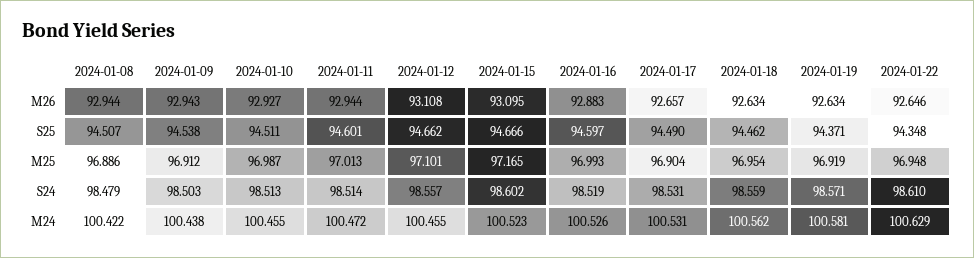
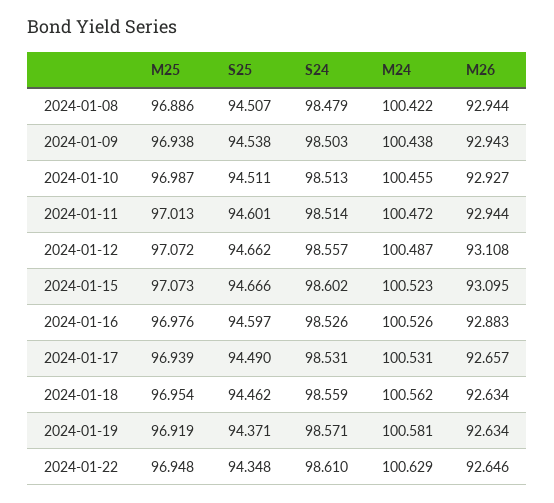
  {
    "2024-01-08": {
      "M26": 92.944,
      "S25": 94.507,
      "M25": 96.886,
      "S24": 98.479,
      "M24": 100.422
    },
    "2024-01-09": {
      "M26": 92.943,
      "S25": 94.538,
-     "M25": 96.912,
+     "M25": 96.938,
      "S24": 98.503,
      "M24": 100.438
    },
    "2024-01-10": {
      "M26": 92.927,
      "S25": 94.511,
      "M25": 96.987,
      "S24": 98.513,
      "M24": 100.455
    },
    "2024-01-11": {
      "M26": 92.944,
      "S25": 94.601,
      "M25": 97.013,
      "S24": 98.514,
      "M24": 100.472
    },
    "2024-01-12": {
      "M26": 93.108,
      "S25": 94.662,
-     "M25": 97.101,
+     "M25": 97.072,
      "S24": 98.557,
-     "M24": 100.455
+     "M24": 100.487
    },
    "2024-01-15": {
      "M26": 93.095,
      "S25": 94.666,
-     "M25": 97.165,
+     "M25": 97.073,
      "S24": 98.602,
      "M24": 100.523
    },
    "2024-01-16": {
      "M26": 92.883,
      "S25": 94.597,
-     "M25": 96.993,
+     "M25": 96.976,
-     "S24": 98.519,
+     "S24": 98.526,
      "M24": 100.526
    },
    "2024-01-17": {
      "M26": 92.657,
      "S25": 94.49,
-     "M25": 96.904,
+     "M25": 96.939,
      "S24": 98.531,
      "M24": 100.531
    },
    "2024-01-18": {
      "M26": 92.634,
      "S25": 94.462,
      "M25": 96.954,
      "S24": 98.559,
      "M24": 100.562
    },
    "2024-01-19": {
      "M26": 92.634,
      "S25": 94.371,
      "M25": 96.919,
      "S24": 98.571,
      "M24": 100.581
    },
    "2024-01-22": {
      "M26": 92.646,
      "S25": 94.348,
      "M25": 96.948,
      "S24": 98.61,
      "M24": 100.629
    }
  }

